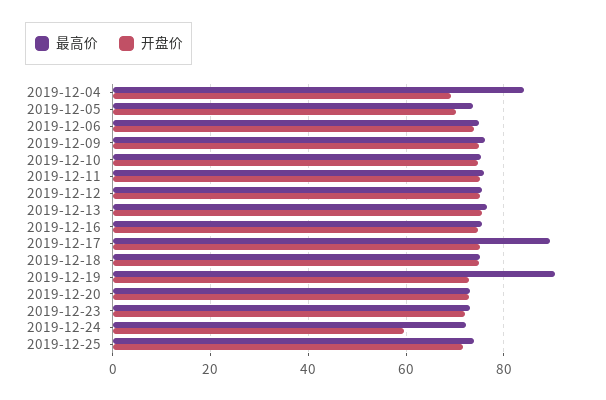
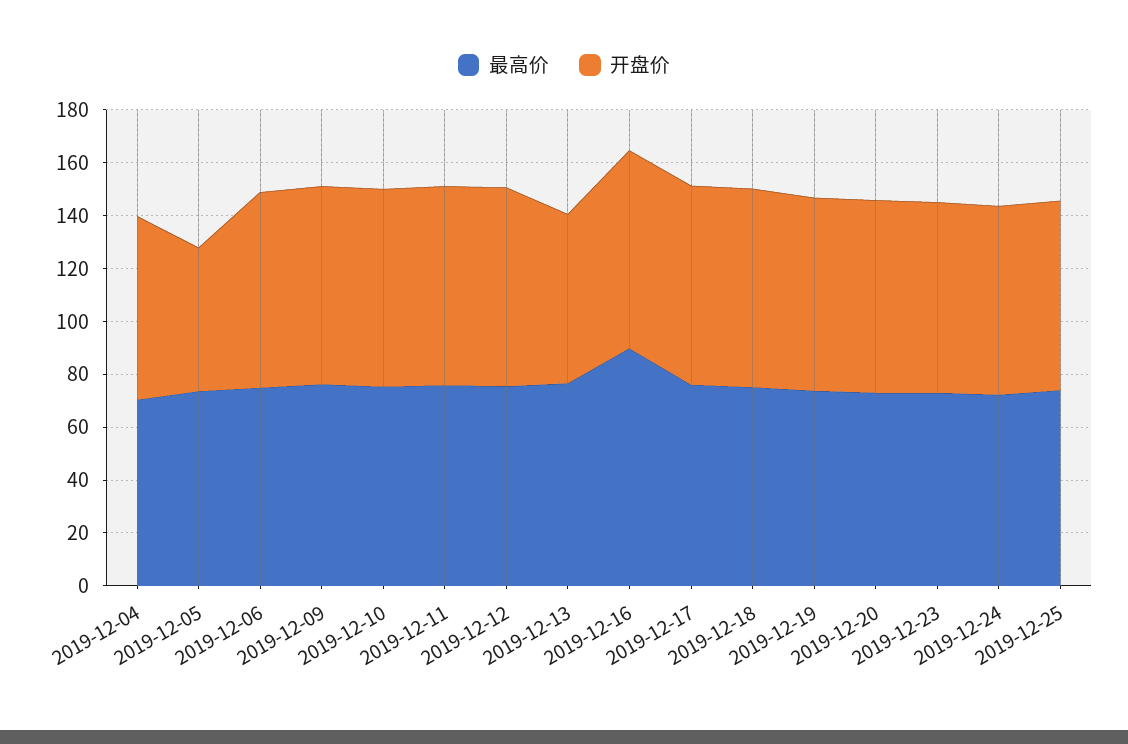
  {
    "最高价": {
-     "2019-12-04": 84,
+     "2019-12-04": 70,
      "2019-12-05": 74,
      "2019-12-06": 74,
      "2019-12-09": 76,
      "2019-12-10": 76,
      "2019-12-11": 76,
      "2019-12-12": 76,
      "2019-12-13": 76,
-     "2019-12-16": 76,
+     "2019-12-16": 90,
-     "2019-12-17": 90,
+     "2019-12-17": 75,
      "2019-12-18": 76,
-     "2019-12-19": 90,
+     "2019-12-19": 75,
      "2019-12-20": 72,
      "2019-12-23": 74,
      "2019-12-24": 72,
      "2019-12-25": 74
    },
    "开盘价": {
      "2019-12-04": 70,
-     "2019-12-05": 70,
+     "2019-12-05": 55,
      "2019-12-06": 74,
      "2019-12-09": 74,
      "2019-12-10": 74,
      "2019-12-11": 76,
      "2019-12-12": 76,
-     "2019-12-13": 76,
+     "2019-12-13": 65,
      "2019-12-16": 74,
      "2019-12-17": 76,
      "2019-12-18": 76,
      "2019-12-19": 72,
      "2019-12-20": 72,
      "2019-12-23": 72,
-     "2019-12-24": 60,
+     "2019-12-24": 70,
      "2019-12-25": 72
    }
  }

